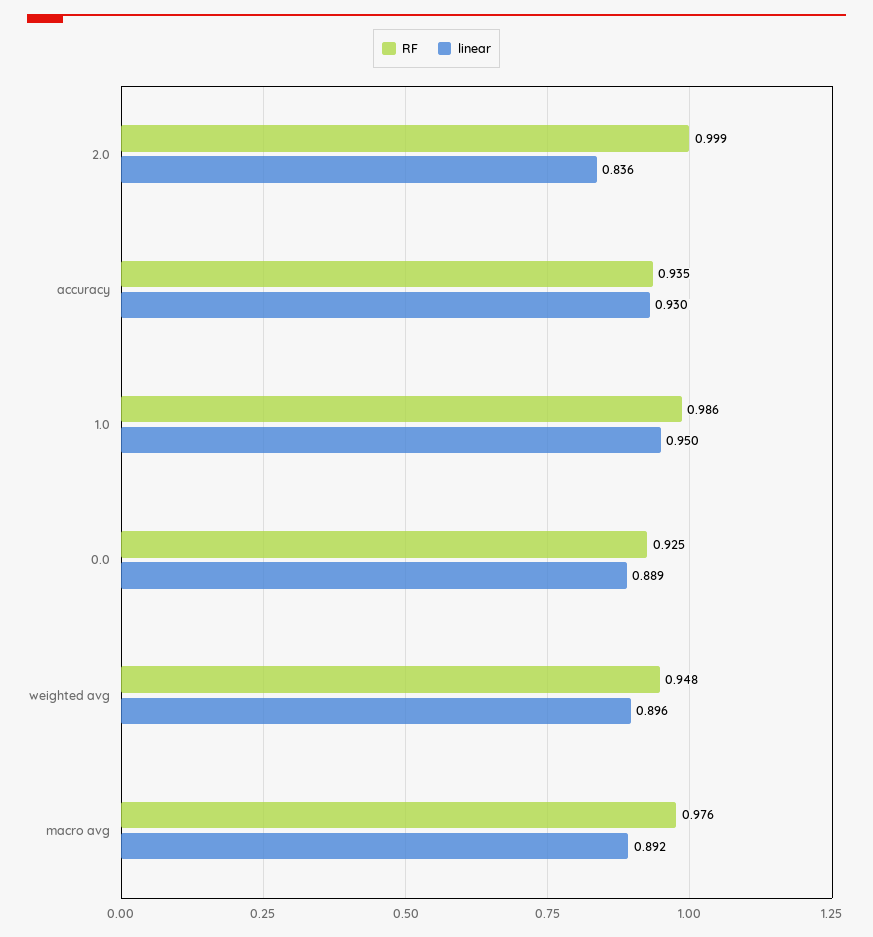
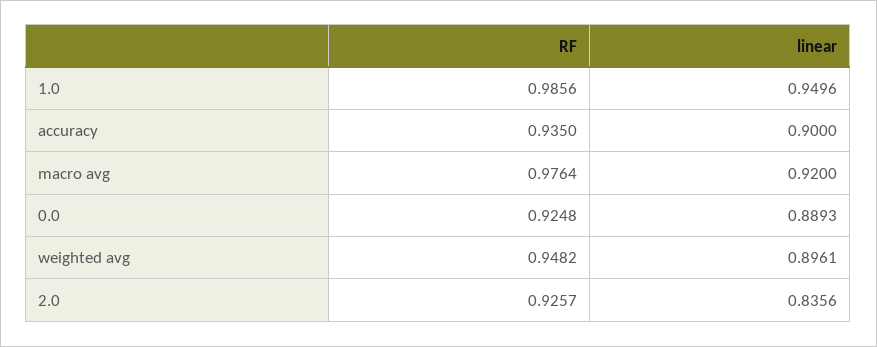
  {
    "RF": {
-     "2.0": 0.999,
+     "2.0": 0.9257,
      "accuracy": 0.935,
      "1.0": 0.9856,
      "0.0": 0.9248,
      "weighted avg": 0.9482,
      "macro avg": 0.9764
    },
    "linear": {
      "2.0": 0.8356,
-     "accuracy": 0.93,
+     "accuracy": 0.9,
      "1.0": 0.9496,
      "0.0": 0.8893,
      "weighted avg": 0.8961,
-     "macro avg": 0.892
+     "macro avg": 0.92
    }
  }

